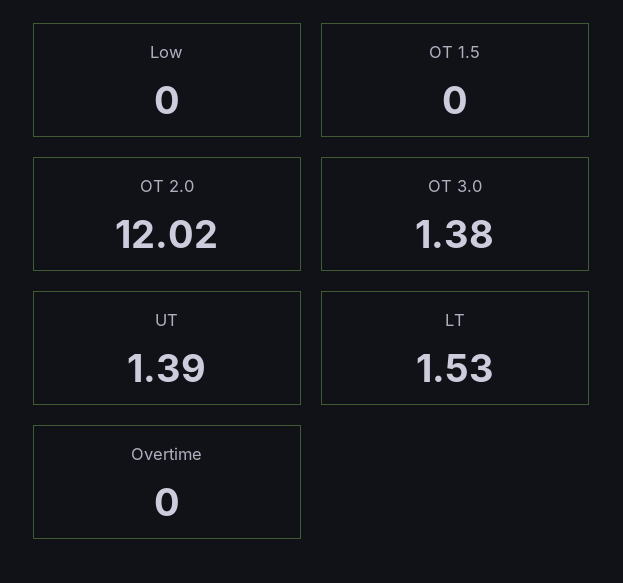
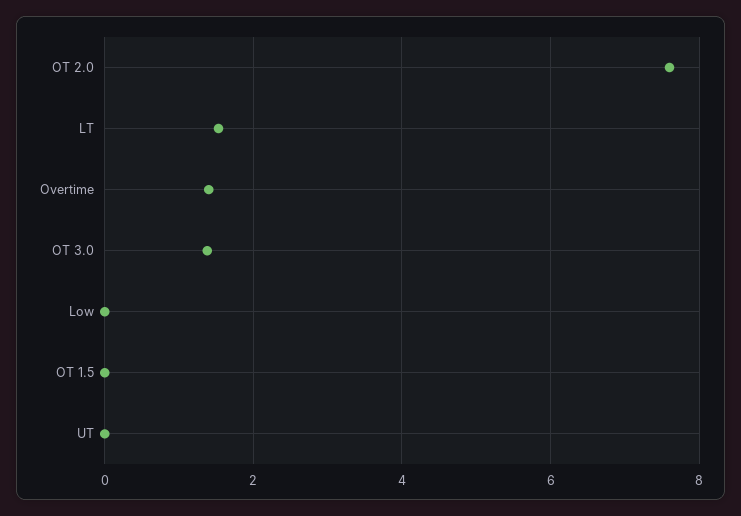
  {
    "Low": 0,
    "OT 1.5": 0,
-   "OT 2.0": 12.02,
+   "OT 2.0": 7.6,
    "OT 3.0": 1.38,
-   "UT": 1.39,
+   "UT": 0,
    "LT": 1.53,
-   "Overtime": 0
+   "Overtime": 1.4
  }

